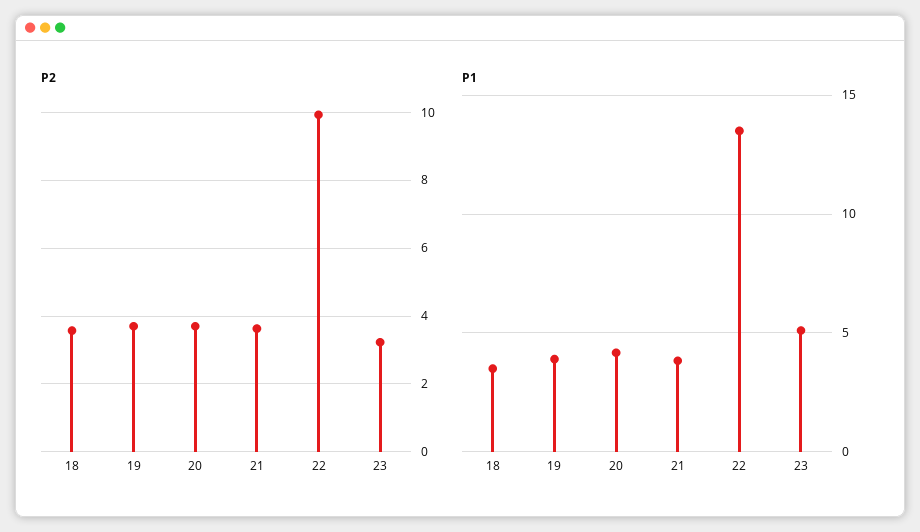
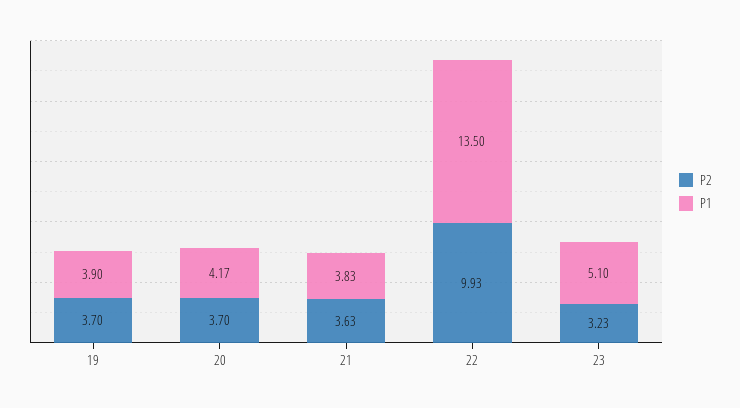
  {
    "P2": {
-     "18": 3.6,
      "19": 3.7,
      "20": 3.7,
      "21": 3.63,
      "22": 9.93,
      "23": 3.23
    },
    "P1": {
-     "18": 3.5,
      "19": 3.9,
      "20": 4.17,
      "21": 3.83,
      "22": 13.5,
      "23": 5.1
    }
  }

